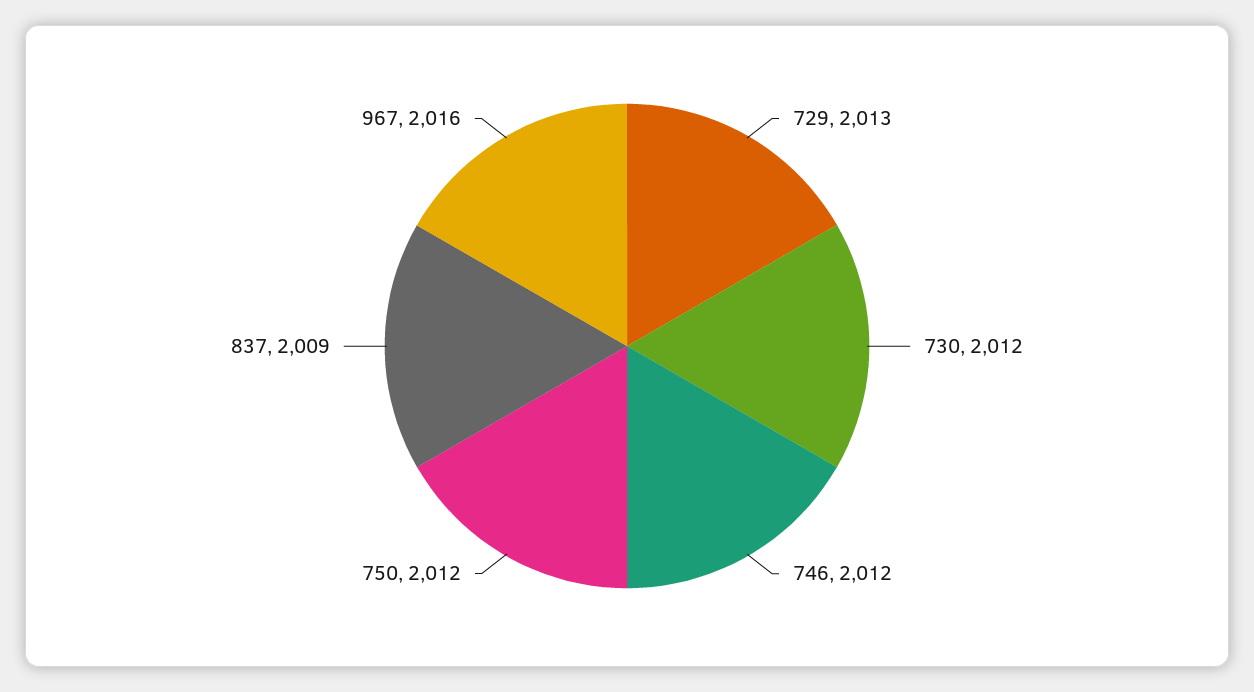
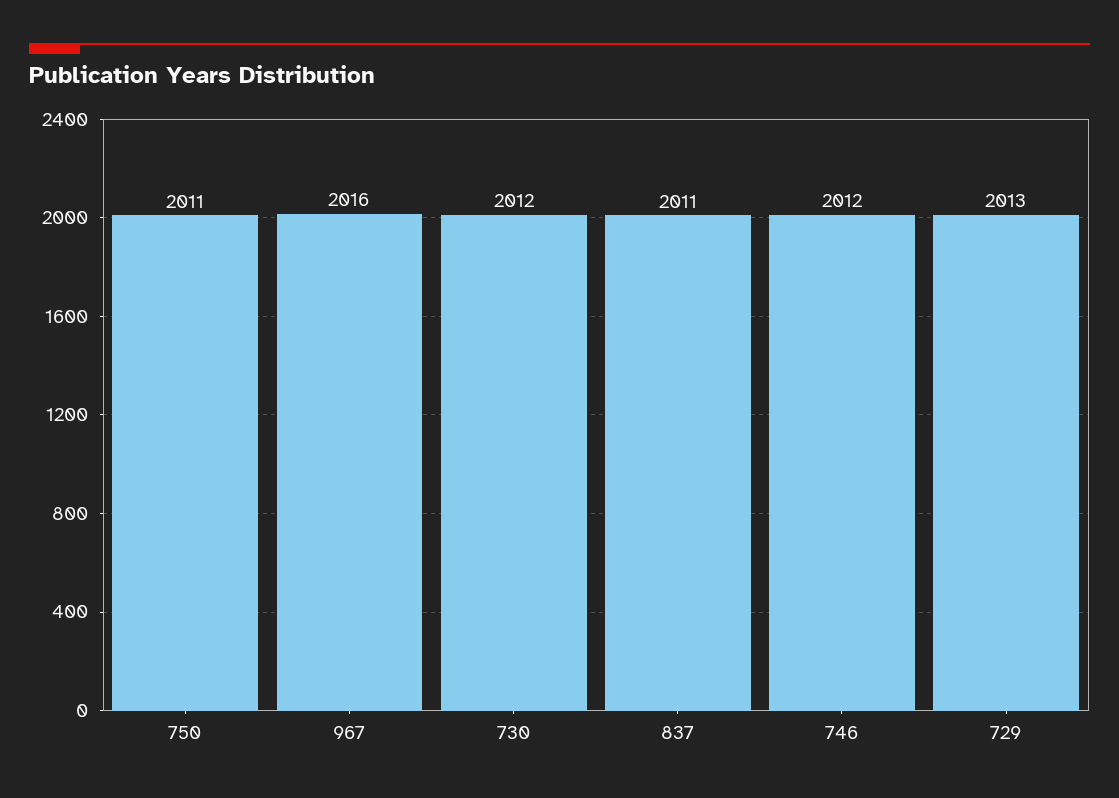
  {
    "729": 2013,
    "730": 2012,
    "746": 2012,
-   "750": 2012,
+   "750": 2011,
-   "837": 2009,
+   "837": 2011,
    "967": 2016
  }

